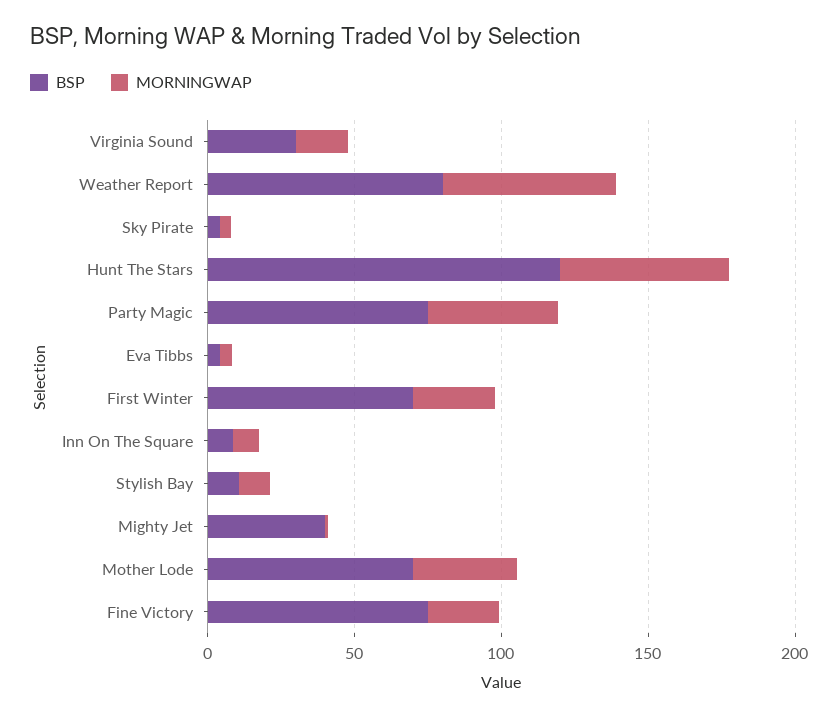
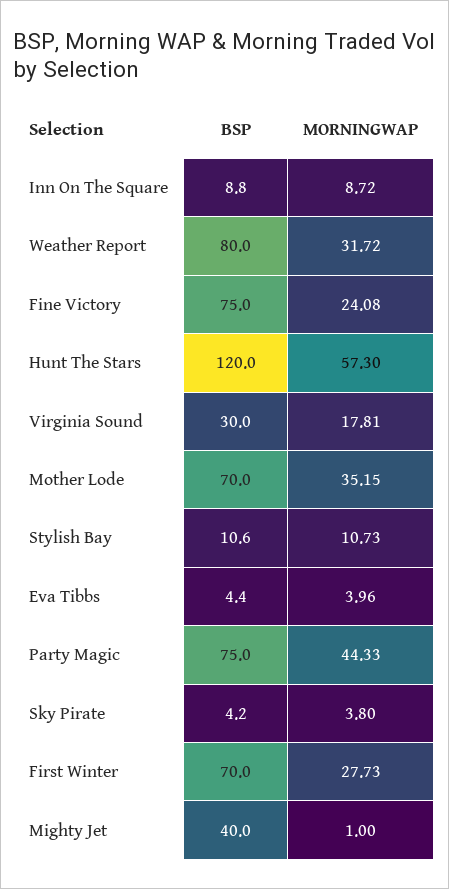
  {
    "BSP": {
      "Virginia Sound": 30,
      "Weather Report": 80,
      "Sky Pirate": 4.2,
      "Hunt The Stars": 120,
      "Party Magic": 75,
      "Eva Tibbs": 4.4,
      "First Winter": 70,
      "Inn On The Square": 8.8,
      "Stylish Bay": 10.6,
      "Mighty Jet": 40,
      "Mother Lode": 70,
      "Fine Victory": 75
    },
    "MORNINGWAP": {
      "Virginia Sound": 17.81,
-     "Weather Report": 60,
+     "Weather Report": 31.72,
      "Sky Pirate": 3.8,
      "Hunt The Stars": 57.3,
      "Party Magic": 44.33,
      "Eva Tibbs": 3.96,
      "First Winter": 27.73,
      "Inn On The Square": 8.72,
      "Stylish Bay": 10.73,
      "Mighty Jet": 1,
      "Mother Lode": 35.15,
      "Fine Victory": 24.08
    }
  }

